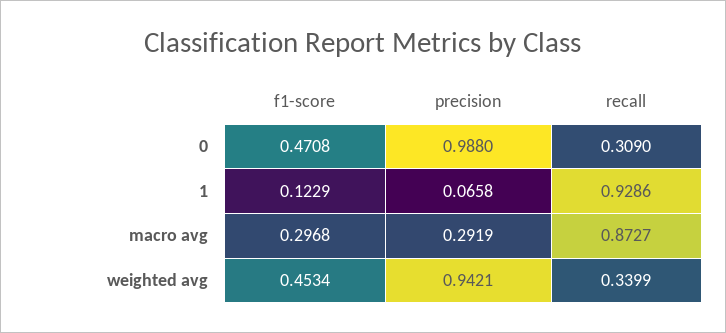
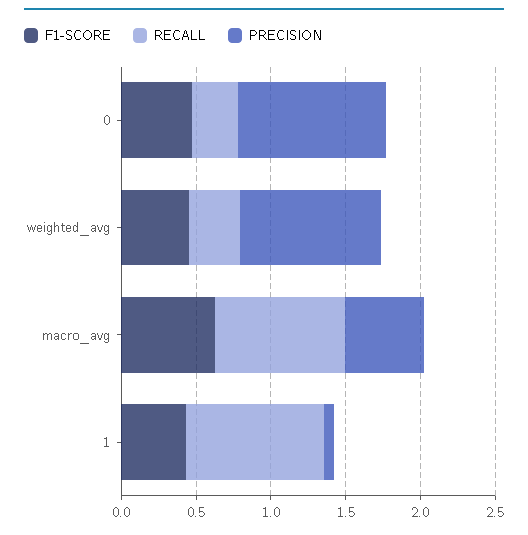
  {
    "f1-score": {
      "0": 0.4708,
-     "1": 0.1229,
+     "1": 0.4,
-     "macro avg": 0.2968,
+     "macro avg": 0.6,
      "weighted avg": 0.4534
    },
    "precision": {
      "0": 0.988,
      "1": 0.0658,
-     "macro avg": 0.2919,
+     "macro avg": 0.5,
      "weighted avg": 0.9421
    },
    "recall": {
      "0": 0.309,
      "1": 0.9286,
      "macro avg": 0.8727,
      "weighted avg": 0.3399
    }
  }

